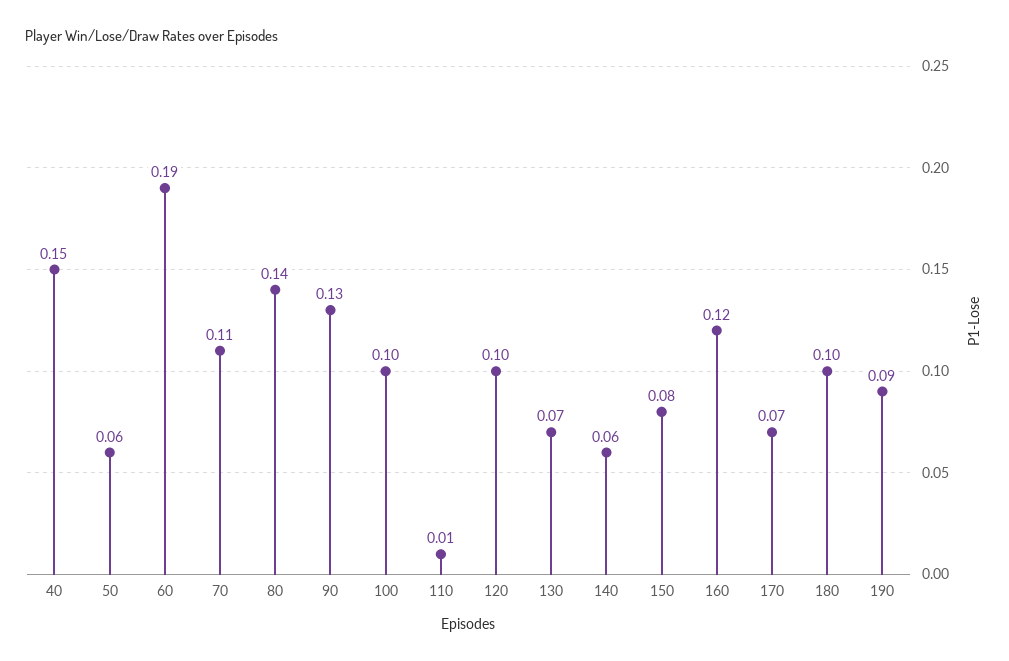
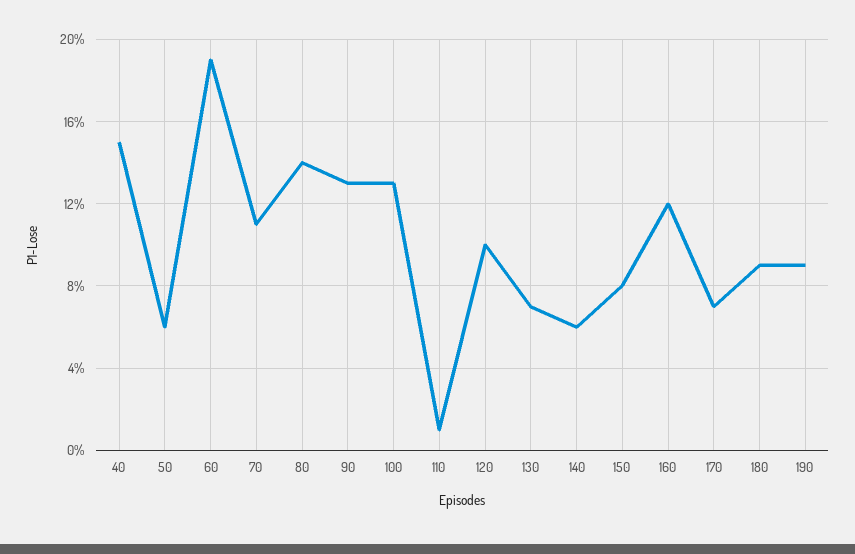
  {
    "40": 0.15,
    "50": 0.06,
    "60": 0.19,
    "70": 0.11,
    "80": 0.14,
    "90": 0.13,
-   "100": 0.1,
+   "100": 0.13,
    "110": 0.01,
    "120": 0.1,
    "130": 0.07,
    "140": 0.06,
    "150": 0.08,
    "160": 0.12,
    "170": 0.07,
-   "180": 0.1,
+   "180": 0.09,
    "190": 0.09
  }

